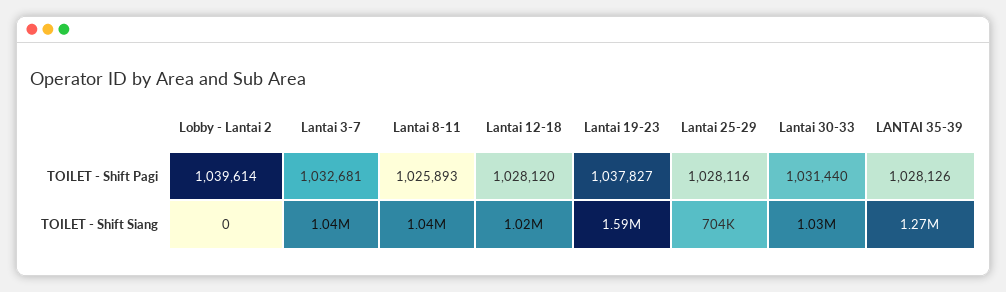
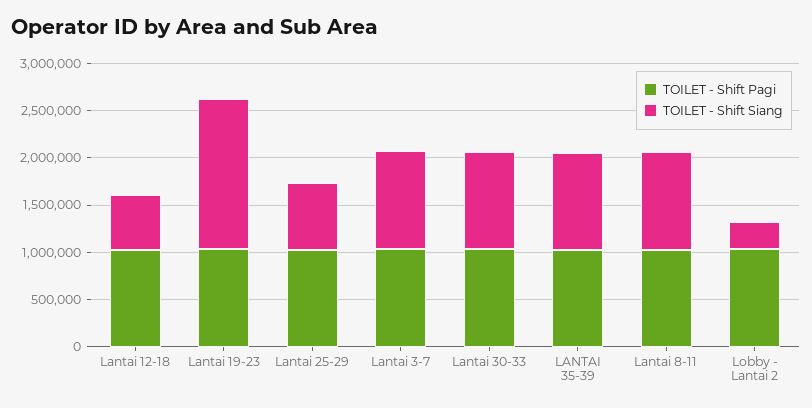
  {
    "TOILET - Shift Pagi": {
      "Lobby - Lantai 2": 1039614,
      "Lantai 3-7": 1032681,
      "Lantai 8-11": 1025893,
      "Lantai 12-18": 1028120,
      "Lantai 19-23": 1037827,
      "Lantai 25-29": 1028116,
      "Lantai 30-33": 1031440,
      "LANTAI 35-39": 1028126
    },
    "TOILET - Shift Siang": {
-     "Lobby - Lantai 2": 0,
+     "Lobby - Lantai 2": 300000,
      "Lantai 3-7": 1040000,
      "Lantai 8-11": 1040000,
-     "Lantai 12-18": 1020000,
+     "Lantai 12-18": 600000,
      "Lantai 19-23": 1590000,
      "Lantai 25-29": 704000,
      "Lantai 30-33": 1030000,
-     "LANTAI 35-39": 1270000
+     "LANTAI 35-39": 1000000
    }
  }

